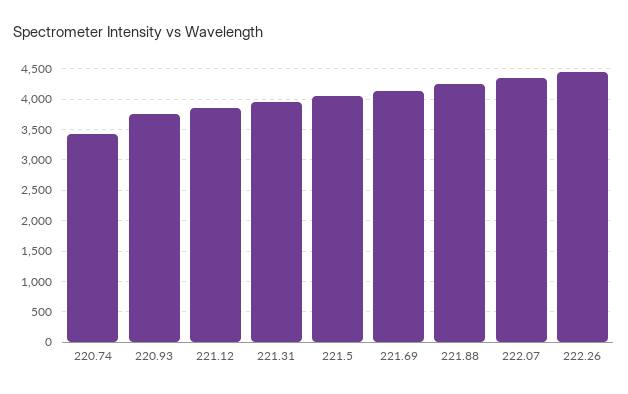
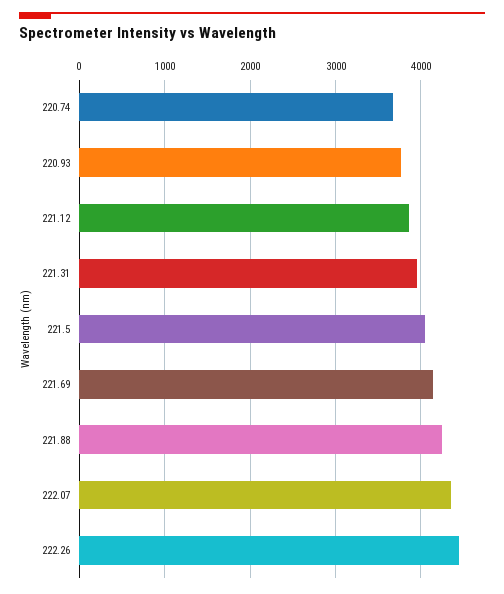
  {
-   "220.74": 3400,
+   "220.74": 3700,
    "220.93": 3800,
    "221.12": 3900,
    "221.31": 4000,
    "221.5": 4000,
    "221.69": 4100,
    "221.88": 4200,
    "222.07": 4300,
    "222.26": 4500
  }

